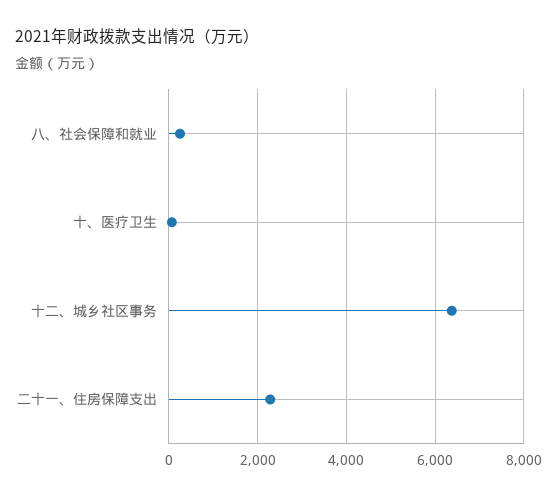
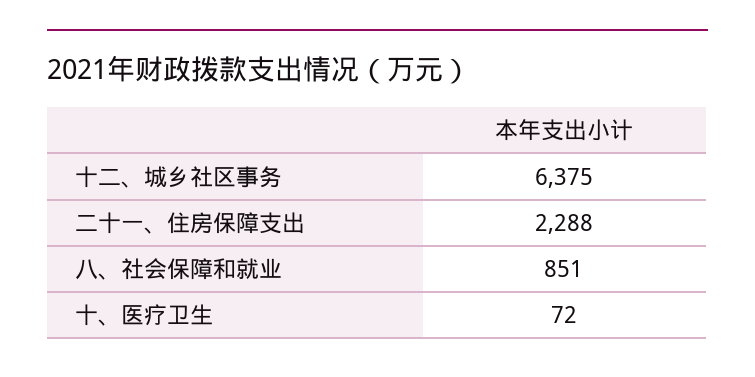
  {
-   "八、社会保障和就业": 200,
+   "八、社会保障和就业": 851,
    "十、医疗卫生": 72,
    "十二、城乡社区事务": 6375,
    "二十一、住房保障支出": 2288
  }

